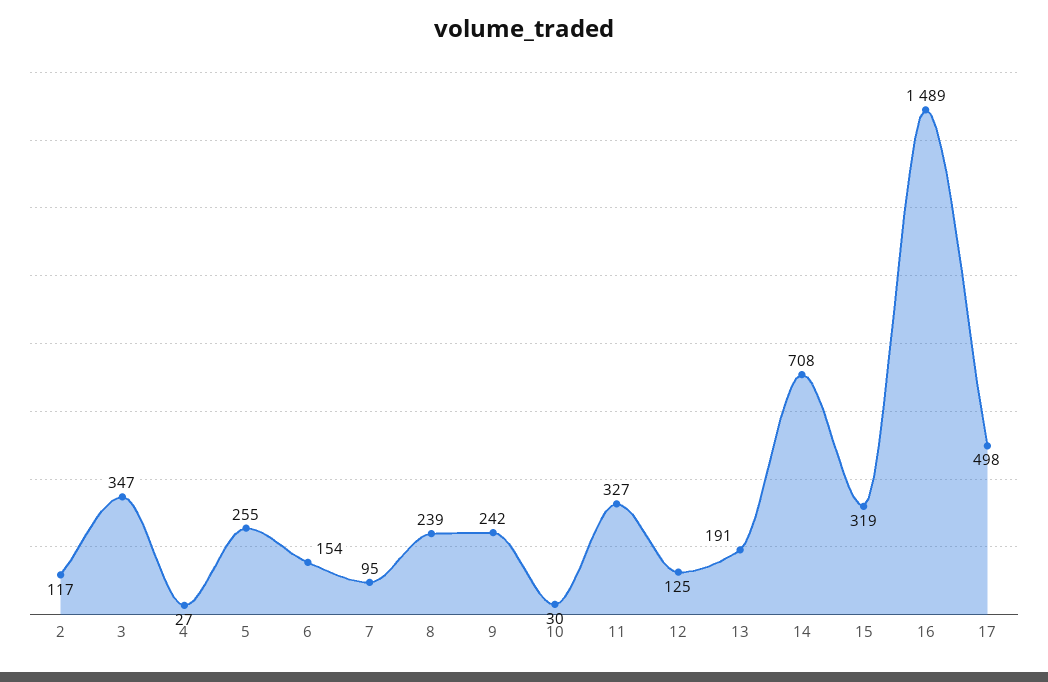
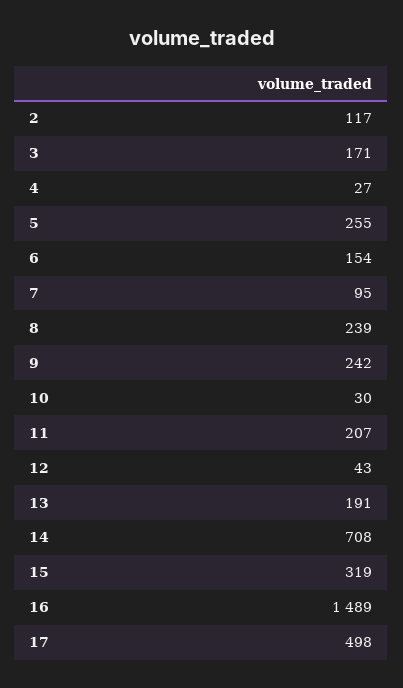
  {
    "2": 117,
-   "3": 347,
+   "3": 171,
    "4": 27,
    "5": 255,
    "6": 154,
    "7": 95,
    "8": 239,
    "9": 242,
    "10": 30,
-   "11": 327,
+   "11": 207,
-   "12": 125,
+   "12": 43,
    "13": 191,
    "14": 708,
    "15": 319,
    "16": 1489,
    "17": 498
  }

